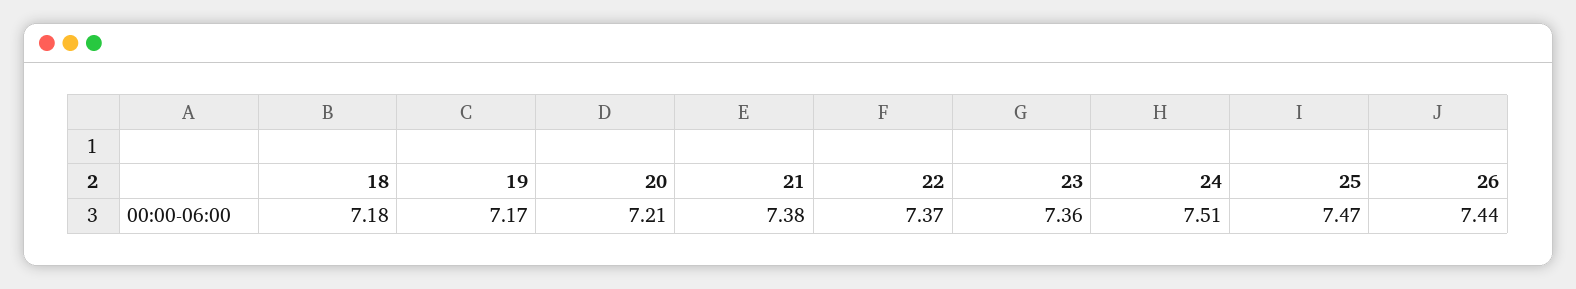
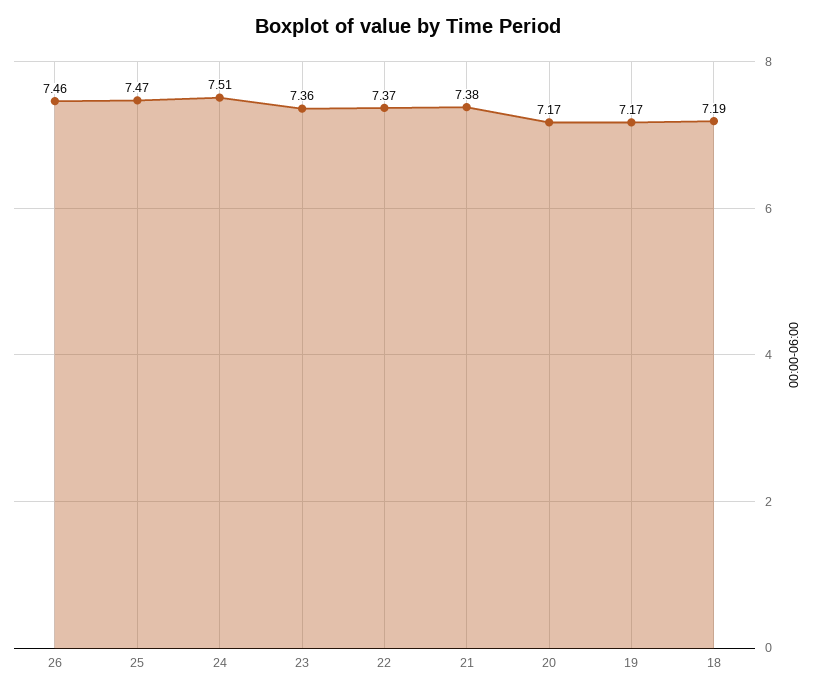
  {
-   "18": 7.18,
+   "18": 7.19,
    "19": 7.17,
-   "20": 7.21,
+   "20": 7.17,
    "21": 7.38,
    "22": 7.37,
    "23": 7.36,
    "24": 7.51,
    "25": 7.47,
-   "26": 7.44
+   "26": 7.46
  }

